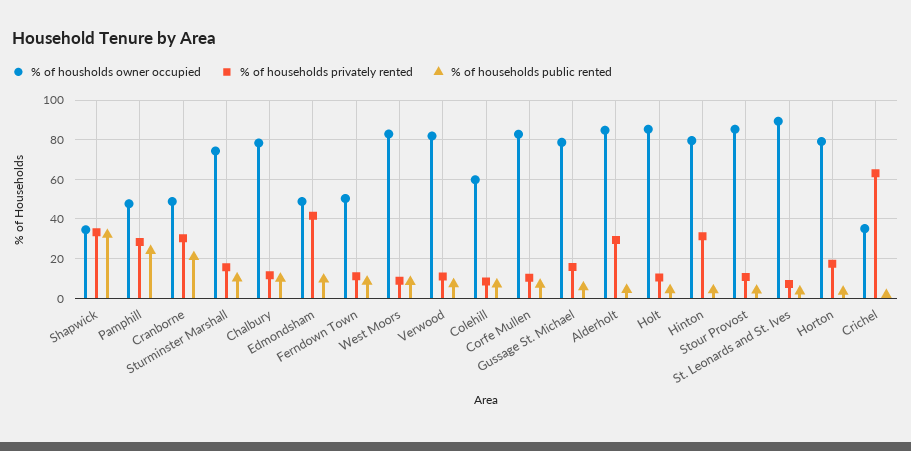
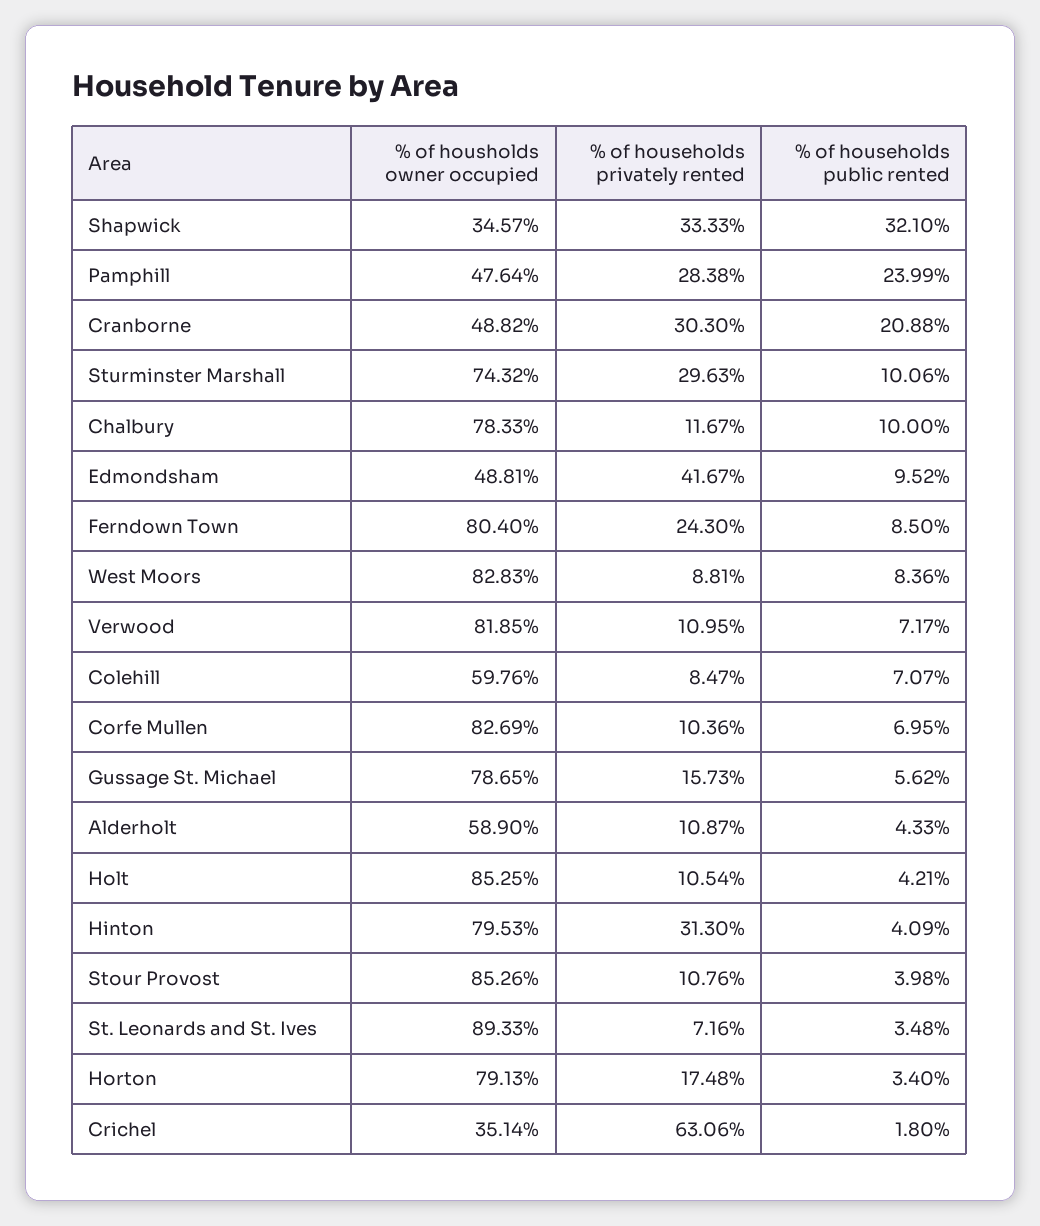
  {
    "% of housholds owner occupied": {
      "Shapwick": 34.57,
      "Pamphill": 47.64,
      "Cranborne": 48.82,
      "Sturminster Marshall": 74.32,
      "Chalbury": 78.33,
      "Edmondsham": 48.81,
-     "Ferndown Town": 50,
+     "Ferndown Town": 80.4,
      "West Moors": 82.83,
      "Verwood": 81.85,
      "Colehill": 59.76,
      "Corfe Mullen": 82.69,
      "Gussage St. Michael": 78.65,
-     "Alderholt": 85,
+     "Alderholt": 58.9,
      "Holt": 85.25,
      "Hinton": 79.53,
      "Stour Provost": 85.26,
      "St. Leonards and St. Ives": 89.33,
      "Horton": 79.13,
      "Crichel": 35.14
    },
    "% of households privately rented": {
      "Shapwick": 33.33,
      "Pamphill": 28.38,
      "Cranborne": 30.3,
-     "Sturminster Marshall": 15,
+     "Sturminster Marshall": 29.63,
      "Chalbury": 11.67,
      "Edmondsham": 41.67,
-     "Ferndown Town": 10,
+     "Ferndown Town": 24.3,
      "West Moors": 8.81,
      "Verwood": 10.95,
      "Colehill": 8.47,
      "Corfe Mullen": 10.36,
      "Gussage St. Michael": 15.73,
-     "Alderholt": 30,
+     "Alderholt": 10.87,
      "Holt": 10.54,
      "Hinton": 31.3,
      "Stour Provost": 10.76,
      "St. Leonards and St. Ives": 7.16,
      "Horton": 17.48,
      "Crichel": 63.06
    },
    "% of households public rented": {
      "Shapwick": 32.1,
      "Pamphill": 23.99,
      "Cranborne": 20.88,
      "Sturminster Marshall": 10.06,
      "Chalbury": 10,
      "Edmondsham": 9.52,
      "Ferndown Town": 8.5,
      "West Moors": 8.36,
      "Verwood": 7.17,
      "Colehill": 7.07,
      "Corfe Mullen": 6.95,
      "Gussage St. Michael": 5.62,
      "Alderholt": 4.33,
      "Holt": 4.21,
      "Hinton": 4.09,
      "Stour Provost": 3.98,
      "St. Leonards and St. Ives": 3.48,
      "Horton": 3.4,
      "Crichel": 1.8
    }
  }

